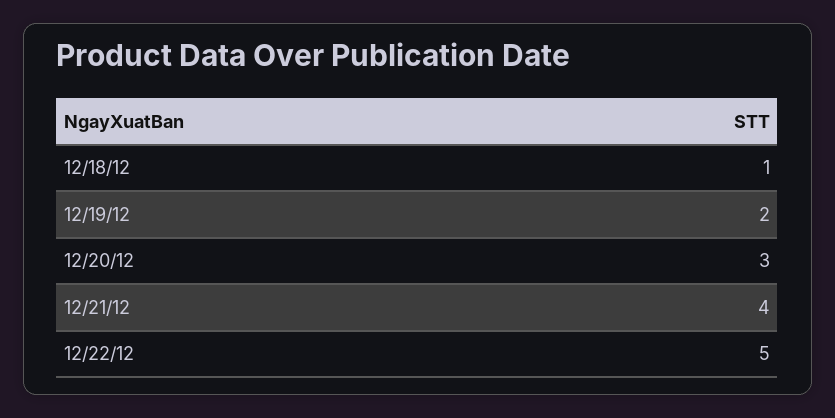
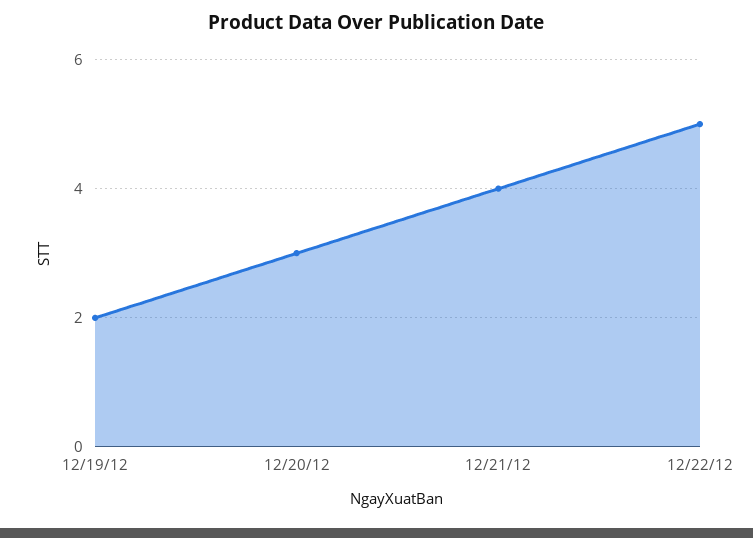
  {
-   "12/18/12": 1,
    "12/19/12": 2,
    "12/20/12": 3,
    "12/21/12": 4,
    "12/22/12": 5
  }

